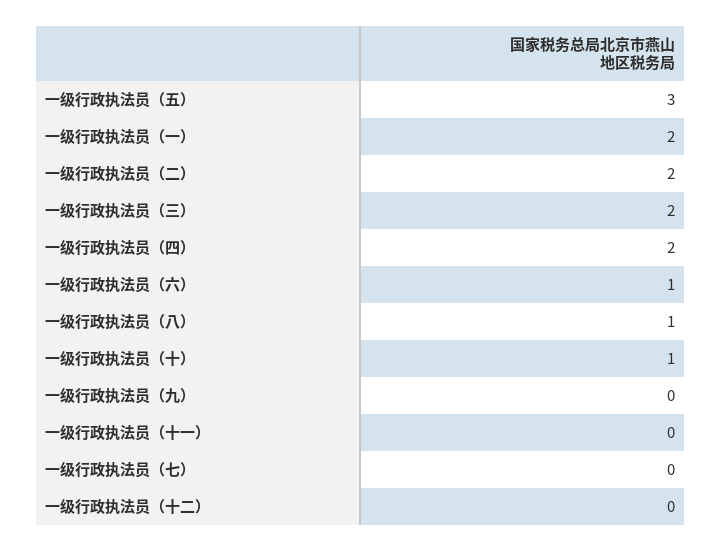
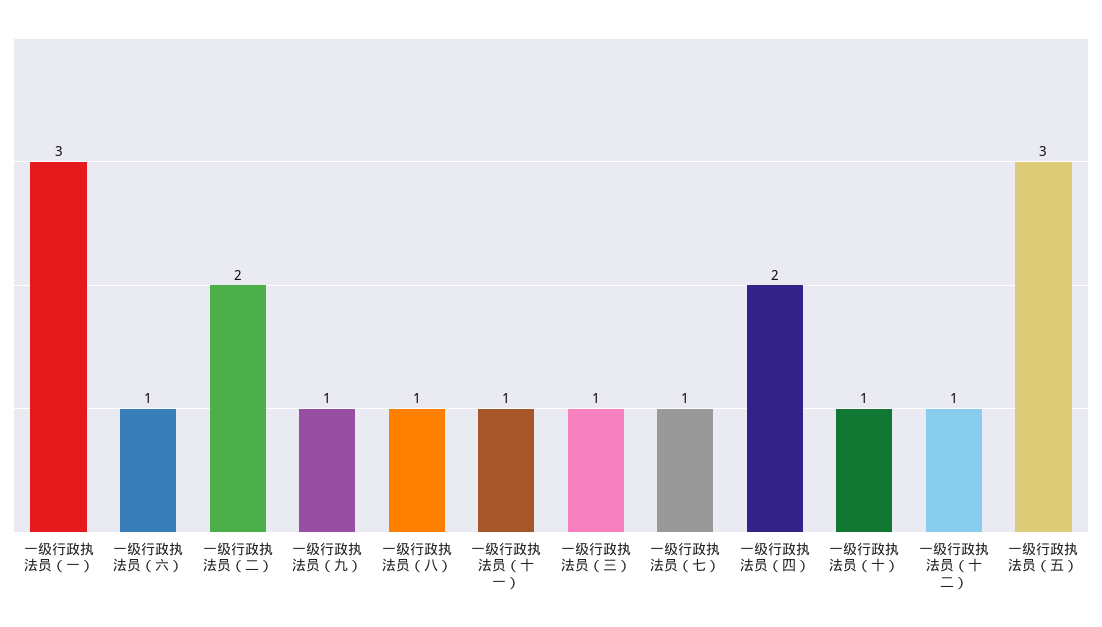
  {
    "一级行政执法员（五）": 3,
-   "一级行政执法员（一）": 2,
+   "一级行政执法员（一）": 3,
    "一级行政执法员（二）": 2,
-   "一级行政执法员（三）": 2,
+   "一级行政执法员（三）": 1,
    "一级行政执法员（四）": 2,
    "一级行政执法员（六）": 1,
    "一级行政执法员（八）": 1,
    "一级行政执法员（十）": 1,
-   "一级行政执法员（九）": 0,
+   "一级行政执法员（九）": 1,
-   "一级行政执法员（十一）": 0,
+   "一级行政执法员（十一）": 1,
-   "一级行政执法员（七）": 0,
+   "一级行政执法员（七）": 1,
-   "一级行政执法员（十二）": 0
+   "一级行政执法员（十二）": 1
  }

